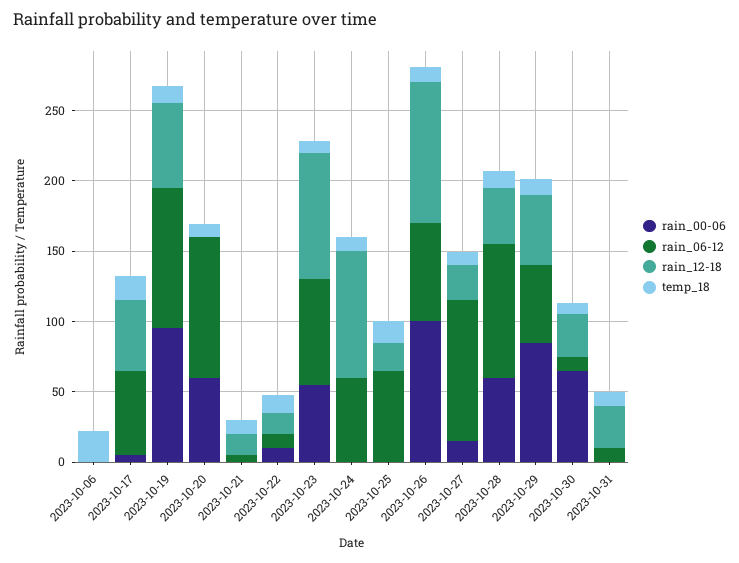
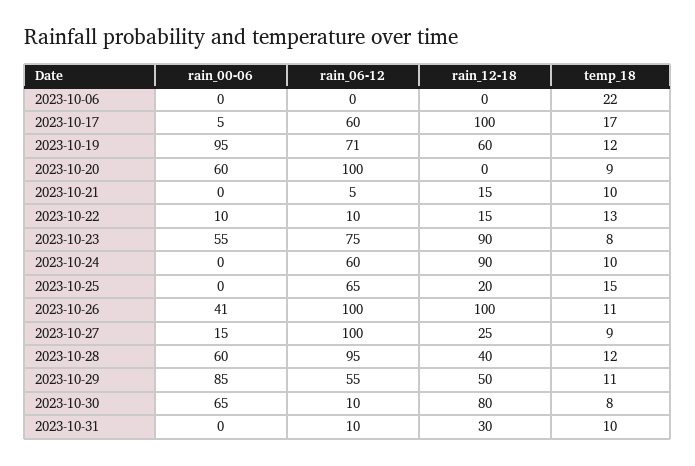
  {
    "rain_00-06": {
      "2023-10-06": 0,
      "2023-10-17": 5,
      "2023-10-19": 95,
      "2023-10-20": 60,
      "2023-10-21": 0,
      "2023-10-22": 10,
      "2023-10-23": 55,
      "2023-10-24": 0,
      "2023-10-25": 0,
-     "2023-10-26": 100,
+     "2023-10-26": 41,
      "2023-10-27": 15,
      "2023-10-28": 60,
      "2023-10-29": 85,
      "2023-10-30": 65,
      "2023-10-31": 0
    },
    "rain_06-12": {
      "2023-10-06": 0,
      "2023-10-17": 60,
-     "2023-10-19": 100,
+     "2023-10-19": 71,
      "2023-10-20": 100,
      "2023-10-21": 5,
      "2023-10-22": 10,
      "2023-10-23": 75,
      "2023-10-24": 60,
      "2023-10-25": 65,
-     "2023-10-26": 70,
+     "2023-10-26": 100,
      "2023-10-27": 100,
      "2023-10-28": 95,
      "2023-10-29": 55,
      "2023-10-30": 10,
      "2023-10-31": 10
    },
    "rain_12-18": {
      "2023-10-06": 0,
-     "2023-10-17": 50,
+     "2023-10-17": 100,
      "2023-10-19": 60,
      "2023-10-20": 0,
      "2023-10-21": 15,
      "2023-10-22": 15,
      "2023-10-23": 90,
      "2023-10-24": 90,
      "2023-10-25": 20,
      "2023-10-26": 100,
      "2023-10-27": 25,
      "2023-10-28": 40,
      "2023-10-29": 50,
-     "2023-10-30": 30,
+     "2023-10-30": 80,
      "2023-10-31": 30
    },
    "temp_18": {
      "2023-10-06": 22,
      "2023-10-17": 17,
      "2023-10-19": 12,
      "2023-10-20": 9,
      "2023-10-21": 10,
      "2023-10-22": 13,
      "2023-10-23": 8,
      "2023-10-24": 10,
      "2023-10-25": 15,
      "2023-10-26": 11,
      "2023-10-27": 9,
      "2023-10-28": 12,
      "2023-10-29": 11,
      "2023-10-30": 8,
      "2023-10-31": 10
    }
  }

